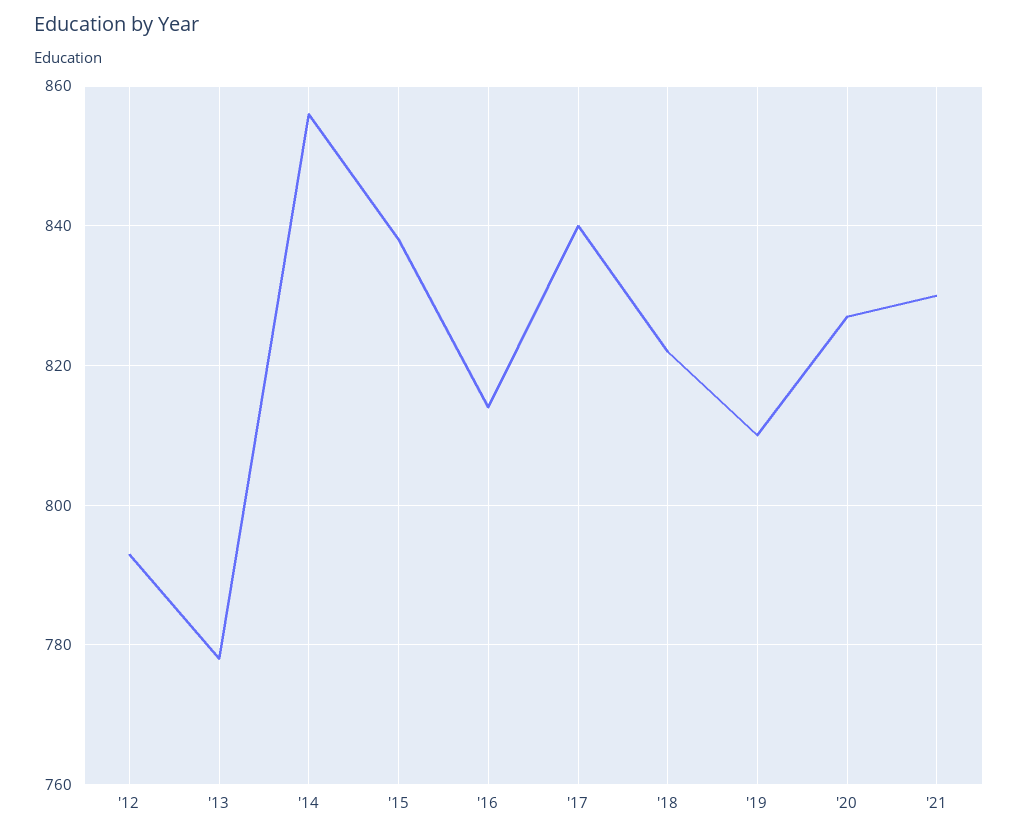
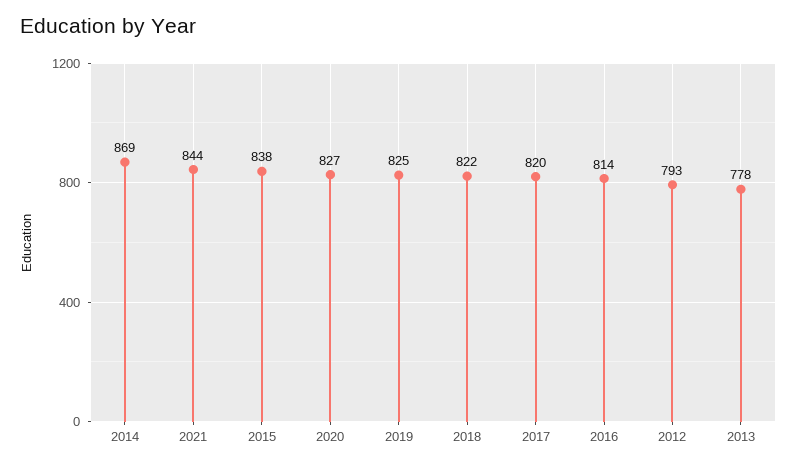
  {
    "'12": 793,
    "'13": 778,
-   "'14": 855,
+   "'14": 869,
    "'15": 838,
    "'16": 814,
-   "'17": 840,
+   "'17": 820,
    "'18": 822,
-   "'19": 810,
+   "'19": 825,
    "'20": 827,
-   "'21": 830
+   "'21": 844
  }

